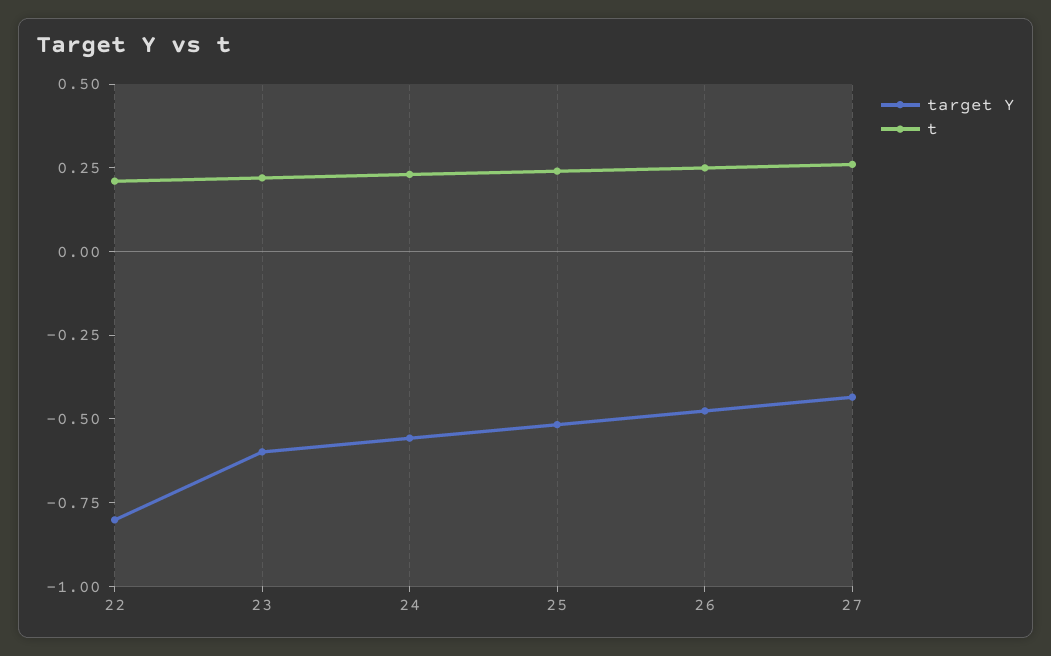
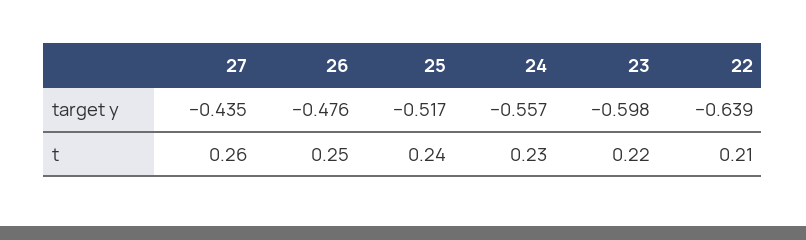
  {
    "target Y": {
-     "22": -0.8,
+     "22": -0.639,
      "23": -0.598,
      "24": -0.557,
      "25": -0.517,
      "26": -0.476,
      "27": -0.435
    },
    "t": {
      "22": 0.21,
      "23": 0.22,
      "24": 0.23,
      "25": 0.24,
      "26": 0.25,
      "27": 0.26
    }
  }

